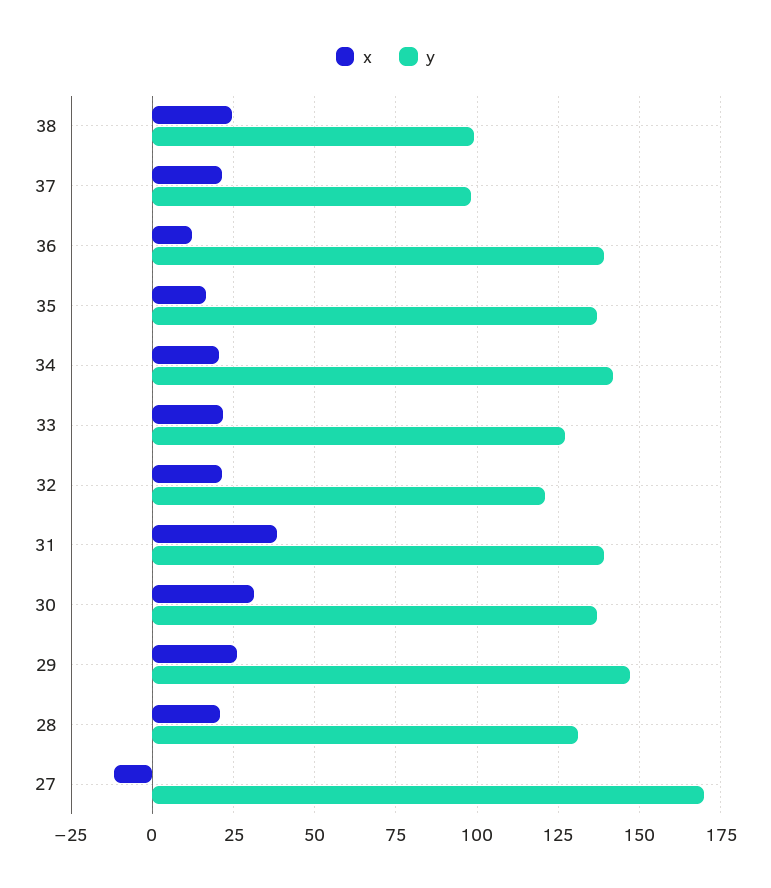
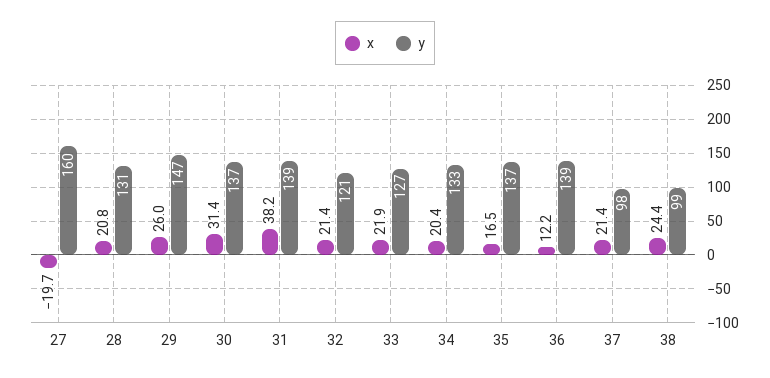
  {
    "x": {
      "38": 24.4,
      "37": 21.4,
      "36": 12.2,
      "35": 16.5,
      "34": 20.4,
      "33": 21.9,
      "32": 21.4,
      "31": 38.2,
      "30": 31.4,
      "29": 26,
      "28": 20.8,
-     "27": -12.5
+     "27": -19.7
    },
    "y": {
      "38": 99,
      "37": 98,
      "36": 139,
      "35": 137,
-     "34": 142.5,
+     "34": 133,
      "33": 127,
      "32": 121,
      "31": 139,
      "30": 137,
      "29": 147,
      "28": 131,
-     "27": 170
+     "27": 160
    }
  }

